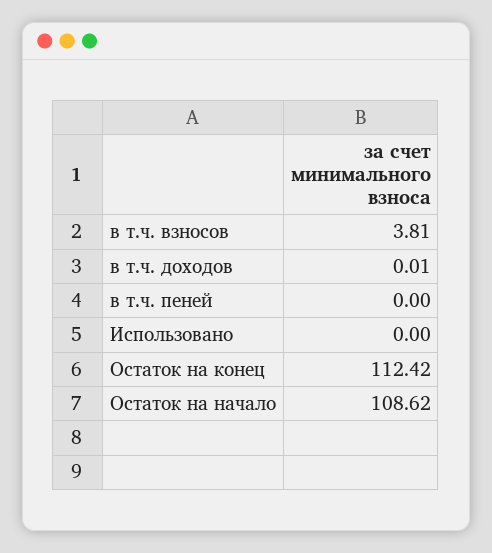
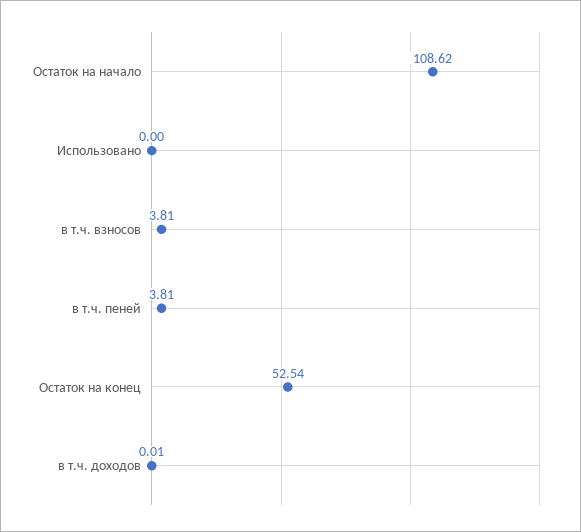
  {
    "в т.ч. взносов": 3.81,
    "в т.ч. доходов": 0.01,
-   "в т.ч. пеней": 0,
+   "в т.ч. пеней": 3.81,
    "Использовано": 0,
-   "Остаток на конец": 112.42,
+   "Остаток на конец": 52.54,
    "Остаток на начало": 108.62
  }

